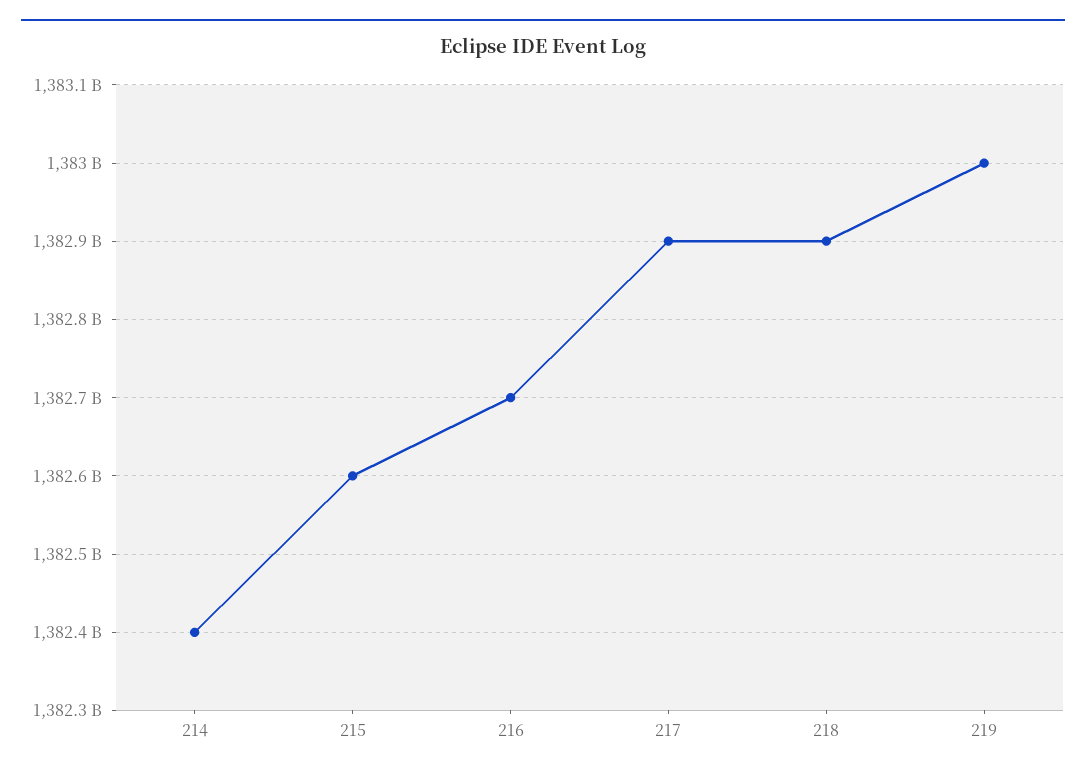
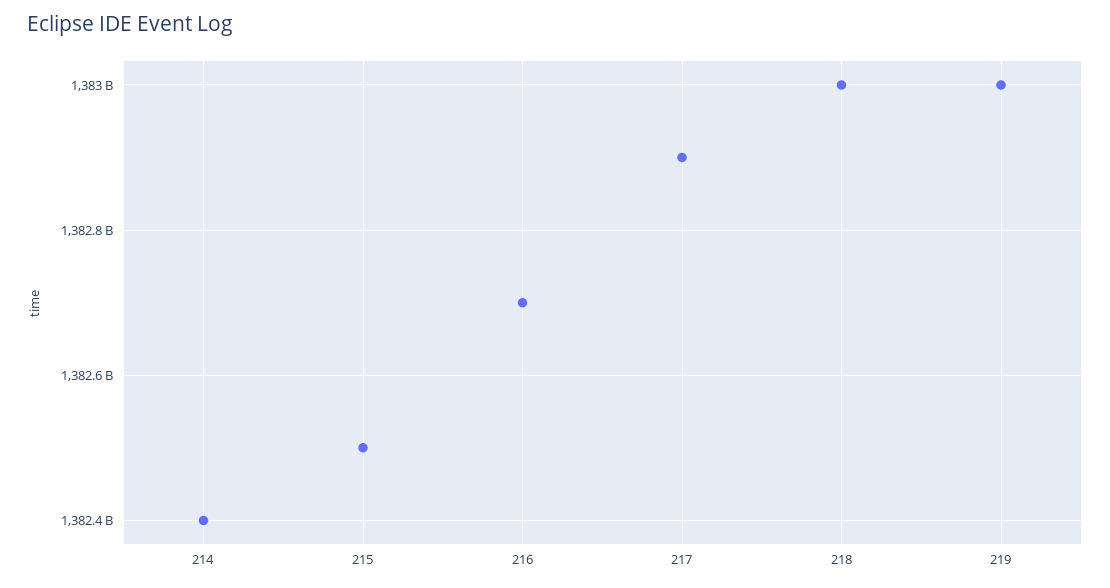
  {
    "214": 1382400000000,
-   "215": 1382600000000,
+   "215": 1382500000000,
    "216": 1382700000000,
    "217": 1382900000000,
-   "218": 1382900000000,
+   "218": 1383000000000,
    "219": 1383000000000
  }

